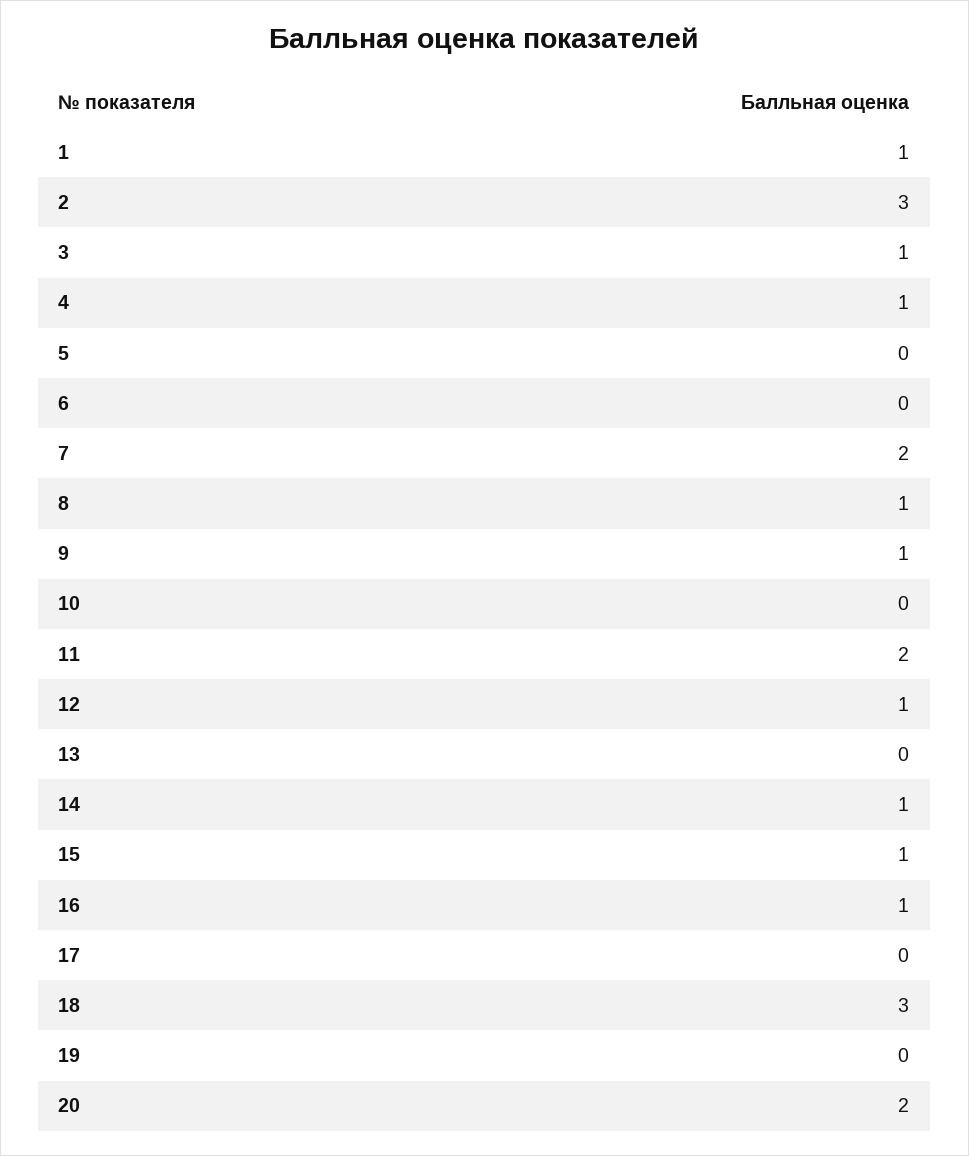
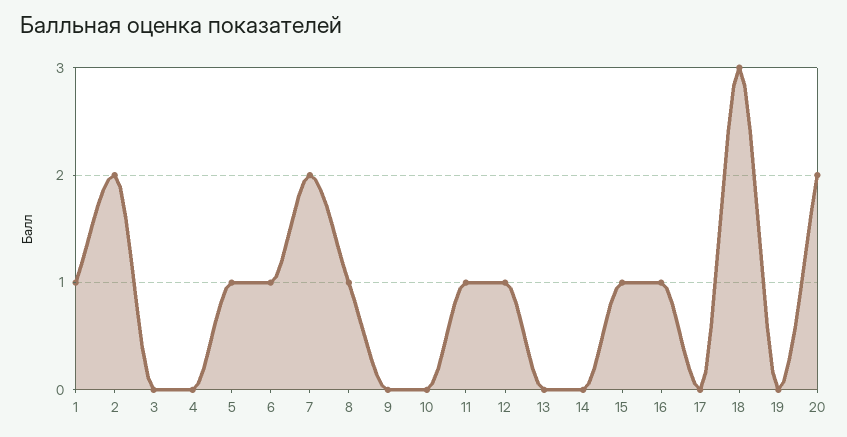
  {
    "1": 1,
-   "2": 3,
+   "2": 2,
-   "3": 1,
+   "3": 0,
-   "4": 1,
+   "4": 0,
-   "5": 0,
+   "5": 1,
-   "6": 0,
+   "6": 1,
    "7": 2,
    "8": 1,
-   "9": 1,
+   "9": 0,
    "10": 0,
-   "11": 2,
+   "11": 1,
    "12": 1,
    "13": 0,
-   "14": 1,
+   "14": 0,
    "15": 1,
    "16": 1,
    "17": 0,
    "18": 3,
    "19": 0,
    "20": 2
  }

